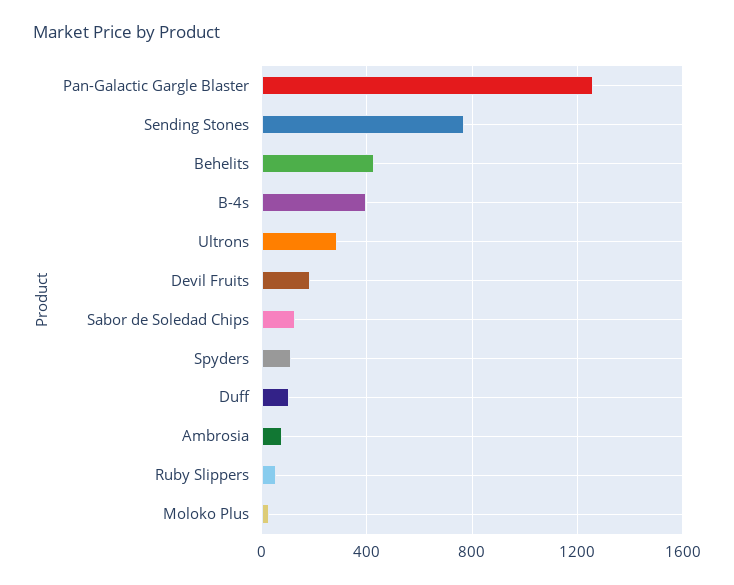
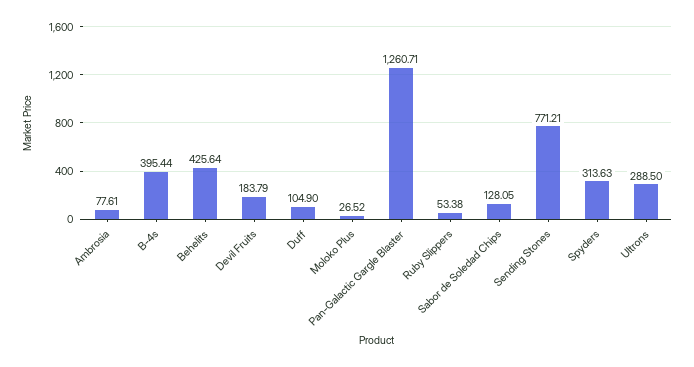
  {
    "Pan-Galactic Gargle Blaster": 1260.71,
    "Sending Stones": 771.21,
    "Behelits": 425.64,
    "B-4s": 395.44,
    "Ultrons": 288.5,
    "Devil Fruits": 183.79,
    "Sabor de Soledad Chips": 128.05,
-   "Spyders": 100,
+   "Spyders": 313.63,
    "Duff": 104.9,
    "Ambrosia": 77.61,
    "Ruby Slippers": 53.38,
    "Moloko Plus": 26.52
  }

